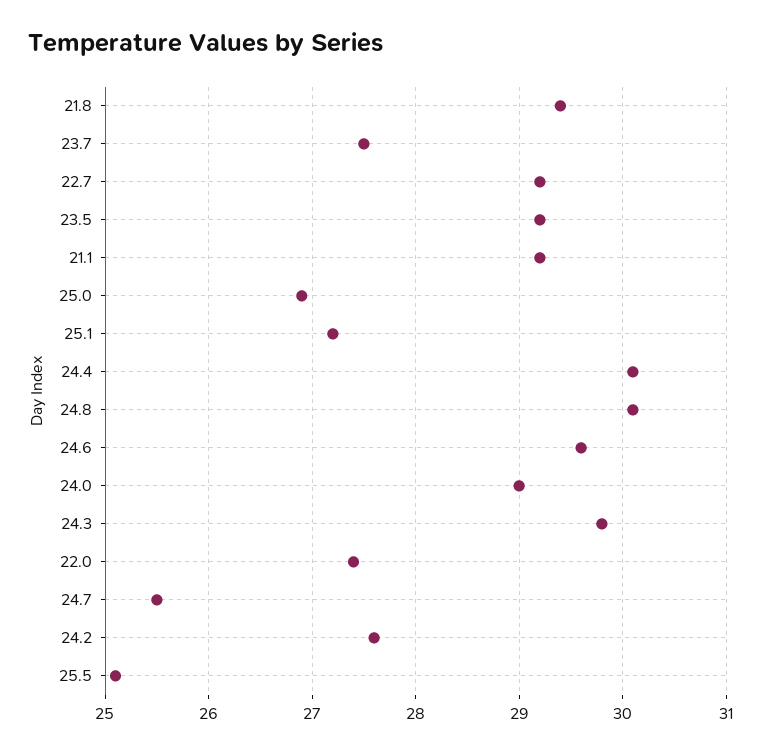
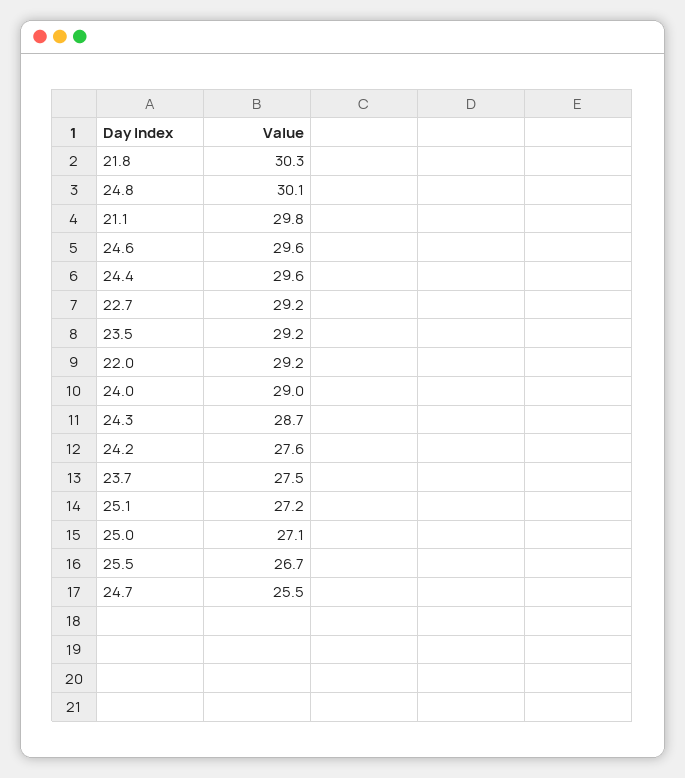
  {
-   "21.8": 29.4,
+   "21.8": 30.3,
    "23.7": 27.5,
    "22.7": 29.2,
    "23.5": 29.2,
-   "21.1": 29.2,
+   "21.1": 29.8,
-   "25.0": 26.9,
+   "25.0": 27.1,
    "25.1": 27.2,
-   "24.4": 30.1,
+   "24.4": 29.6,
    "24.8": 30.1,
    "24.6": 29.6,
    "24.0": 29,
-   "24.3": 29.8,
+   "24.3": 28.7,
-   "22.0": 27.4,
+   "22.0": 29.2,
    "24.7": 25.5,
    "24.2": 27.6,
-   "25.5": 25.1
+   "25.5": 26.7
  }

